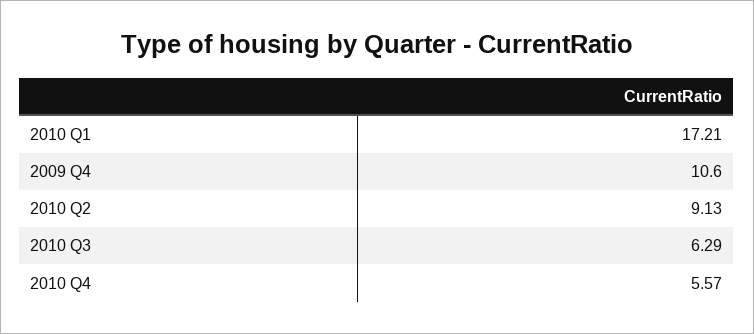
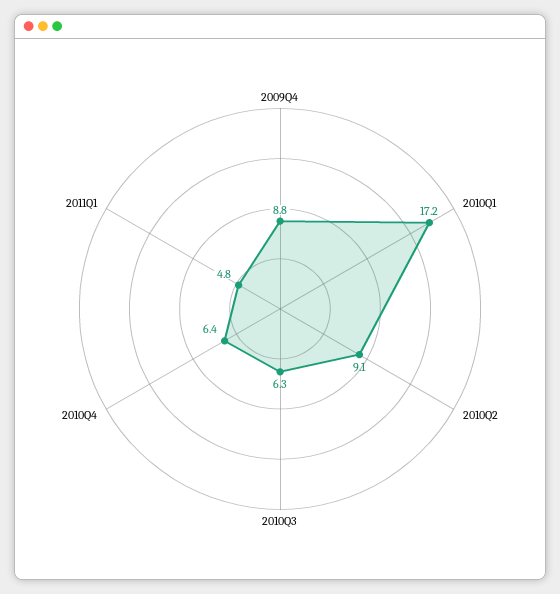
  {
    "2010 Q1": 17.21,
-   "2009 Q4": 10.6,
+   "2009 Q4": 8.8,
    "2010 Q2": 9.13,
    "2010 Q3": 6.29,
-   "2010 Q4": 5.57
+   "2010 Q4": 6.4,
+   "2011Q1": 4.8
  }

